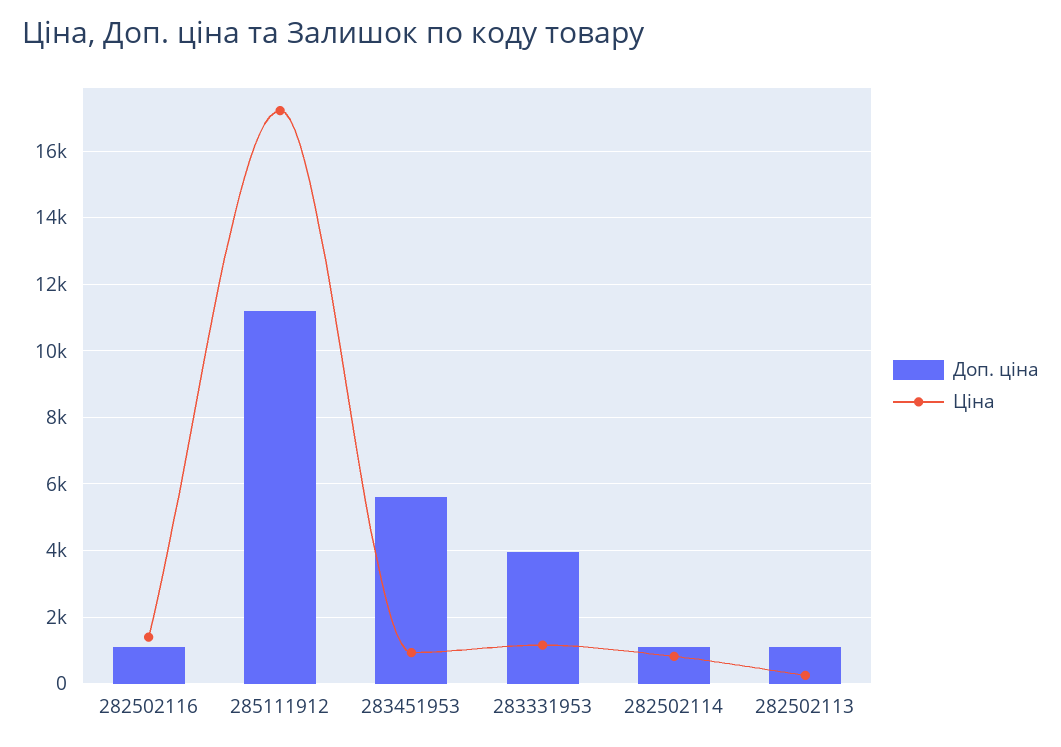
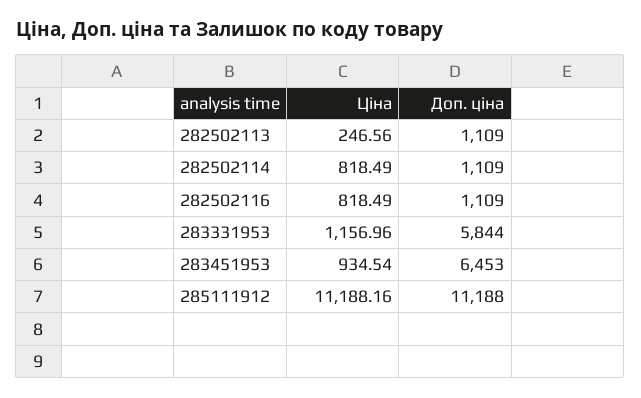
  {
    "Доп. ціна": {
      "282502116": 1109,
      "285111912": 11188,
-     "283451953": 5600,
+     "283451953": 6453,
-     "283331953": 4000,
+     "283331953": 5844,
      "282502114": 1109,
      "282502113": 1109
    },
    "Ціна": {
-     "282502116": 1400,
+     "282502116": 818.49,
-     "285111912": 17200,
+     "285111912": 11188.16,
      "283451953": 934.54,
      "283331953": 1156.96,
      "282502114": 818.49,
      "282502113": 246.56
    }
  }

